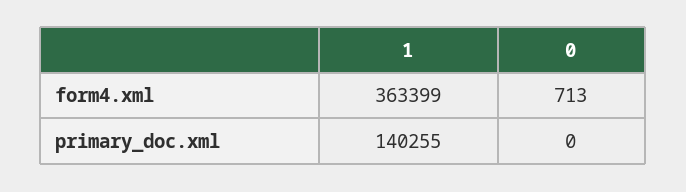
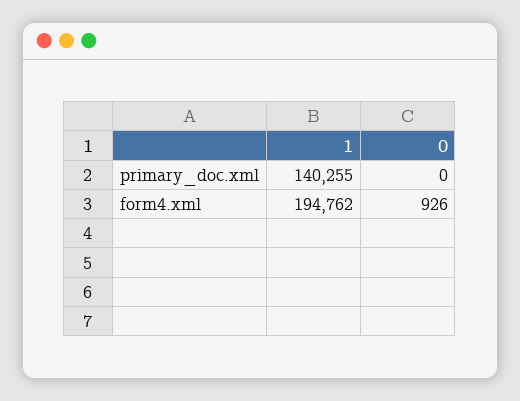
  {
    "1": {
-     "form4.xml": 363399,
+     "form4.xml": 194762,
      "primary_doc.xml": 140255
    },
    "0": {
-     "form4.xml": 713,
+     "form4.xml": 926,
      "primary_doc.xml": 0
    }
  }

